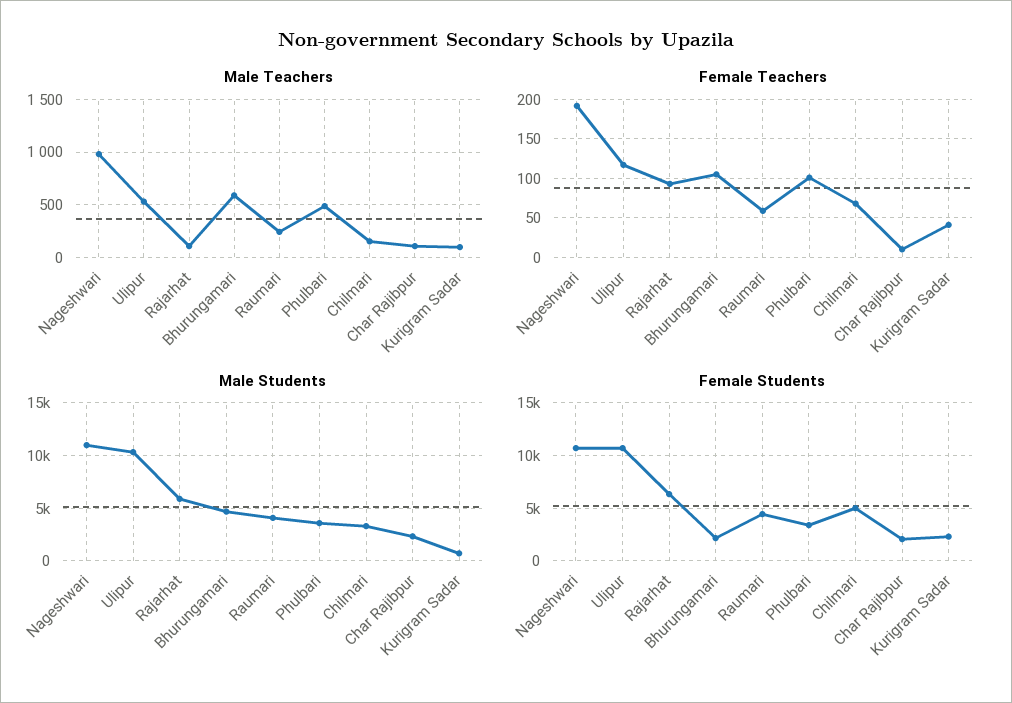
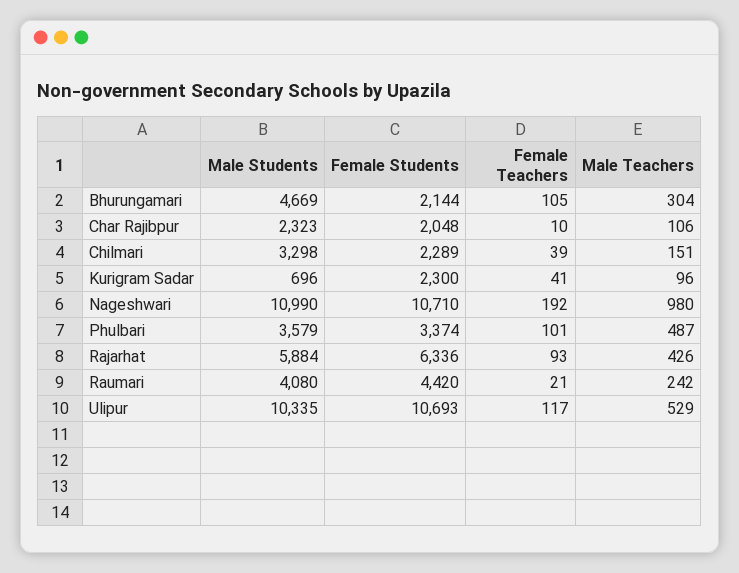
  {
    "Male Teachers": {
      "Nageshwari": 980,
      "Ulipur": 529,
-     "Rajarhat": 100,
+     "Rajarhat": 426,
-     "Bhurungamari": 600,
+     "Bhurungamari": 304,
      "Raumari": 242,
      "Phulbari": 487,
      "Chilmari": 151,
      "Char Rajibpur": 106,
      "Kurigram Sadar": 96
    },
    "Female Teachers": {
      "Nageshwari": 192,
      "Ulipur": 117,
      "Rajarhat": 93,
      "Bhurungamari": 105,
-     "Raumari": 60,
+     "Raumari": 21,
      "Phulbari": 101,
-     "Chilmari": 70,
+     "Chilmari": 39,
      "Char Rajibpur": 10,
      "Kurigram Sadar": 41
    },
    "Male Students": {
      "Nageshwari": 10990,
      "Ulipur": 10335,
      "Rajarhat": 5884,
      "Bhurungamari": 4669,
      "Raumari": 4080,
      "Phulbari": 3579,
      "Chilmari": 3298,
      "Char Rajibpur": 2323,
      "Kurigram Sadar": 696
    },
    "Female Students": {
      "Nageshwari": 10710,
      "Ulipur": 10693,
      "Rajarhat": 6336,
      "Bhurungamari": 2144,
      "Raumari": 4420,
      "Phulbari": 3374,
-     "Chilmari": 5000,
+     "Chilmari": 2289,
      "Char Rajibpur": 2048,
      "Kurigram Sadar": 2300
    }
  }

